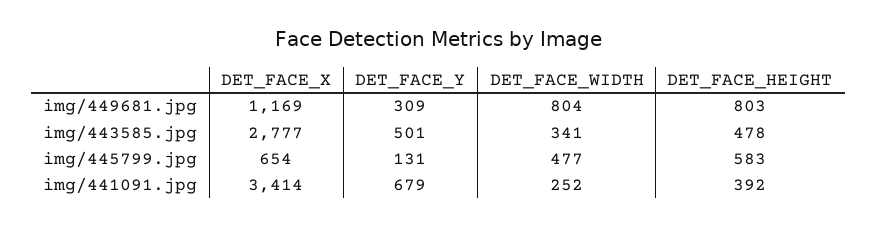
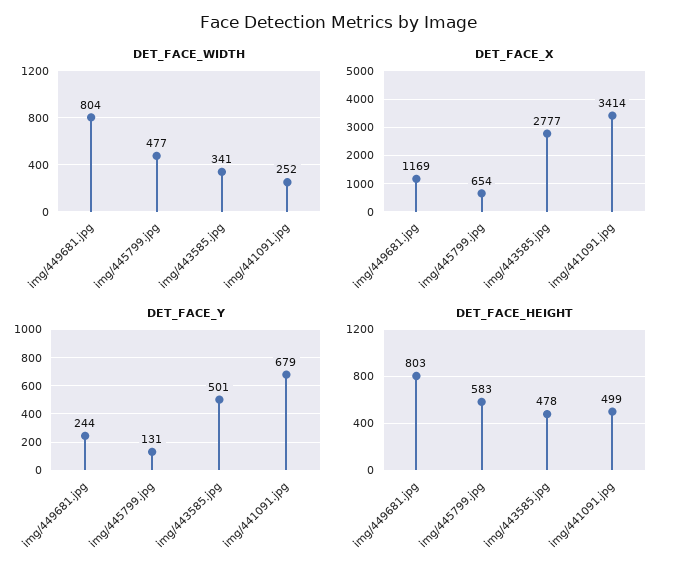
  {
    "DET_FACE_X": {
      "img/449681.jpg": 1169,
      "img/443585.jpg": 2777,
      "img/445799.jpg": 654,
      "img/441091.jpg": 3414
    },
    "DET_FACE_Y": {
-     "img/449681.jpg": 309,
+     "img/449681.jpg": 244,
      "img/443585.jpg": 501,
      "img/445799.jpg": 131,
      "img/441091.jpg": 679
    },
    "DET_FACE_WIDTH": {
      "img/449681.jpg": 804,
      "img/443585.jpg": 341,
      "img/445799.jpg": 477,
      "img/441091.jpg": 252
    },
    "DET_FACE_HEIGHT": {
      "img/449681.jpg": 803,
      "img/443585.jpg": 478,
      "img/445799.jpg": 583,
-     "img/441091.jpg": 392
+     "img/441091.jpg": 499
    }
  }

